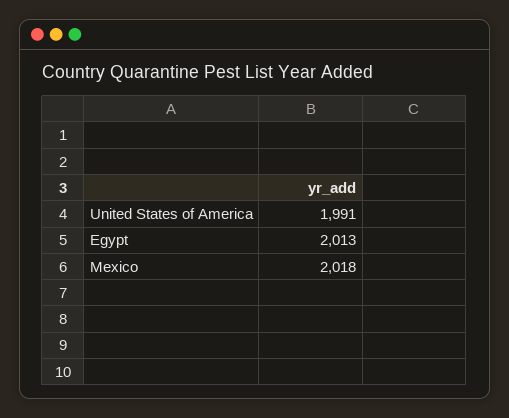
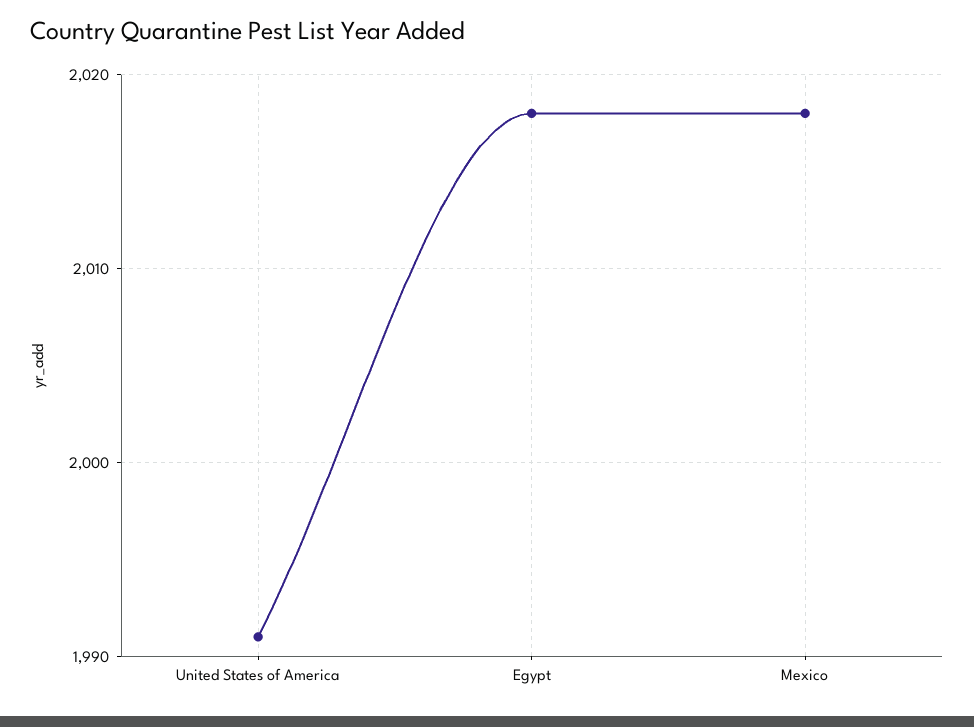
  {
    "United States of America": 1991,
-   "Egypt": 2013,
+   "Egypt": 2018,
    "Mexico": 2018
  }

